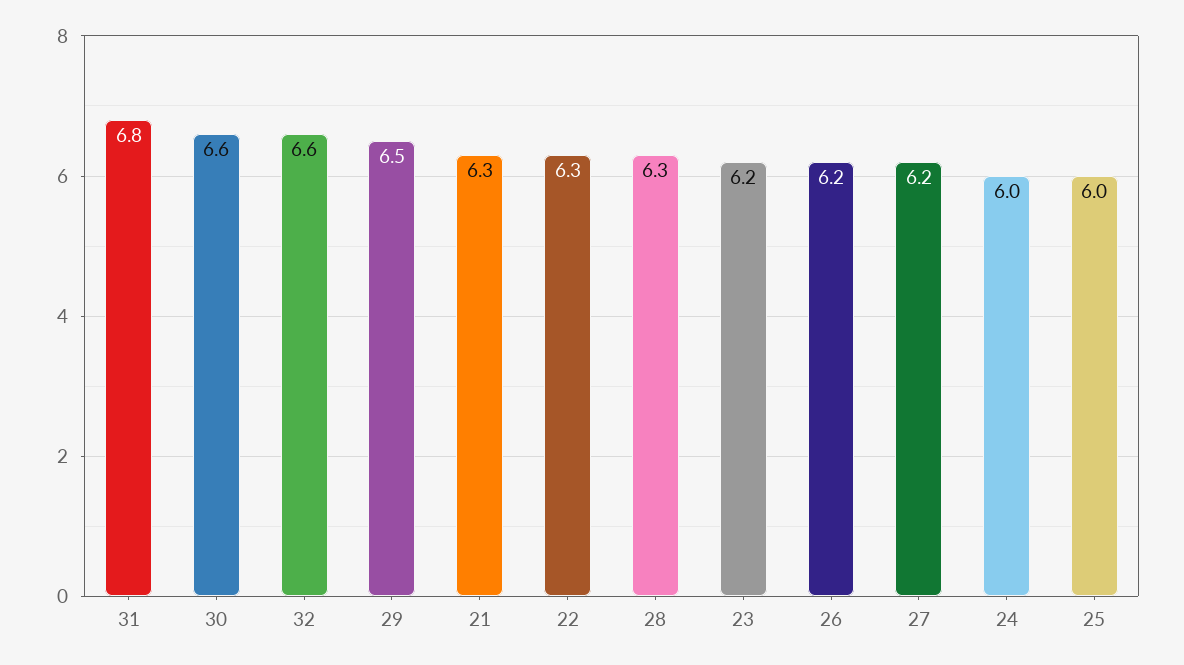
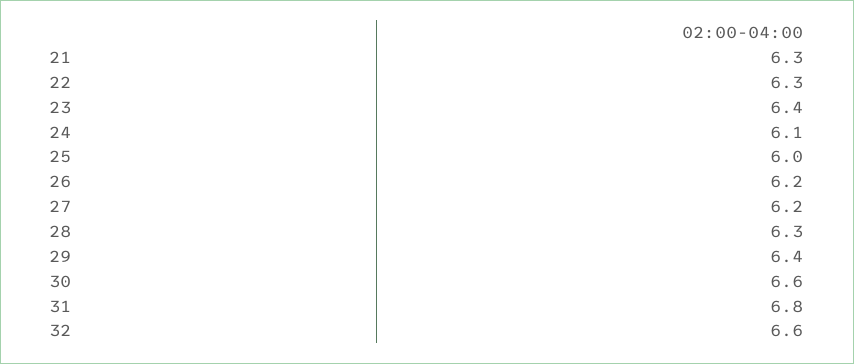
  {
    "31": 6.8,
    "30": 6.6,
    "32": 6.6,
-   "29": 6.5,
+   "29": 6.4,
    "21": 6.3,
    "22": 6.3,
    "28": 6.3,
-   "23": 6.2,
+   "23": 6.4,
    "26": 6.2,
    "27": 6.2,
-   "24": 6,
+   "24": 6.1,
    "25": 6
  }

